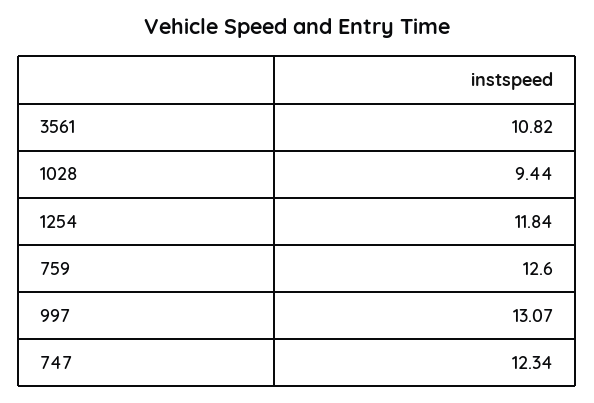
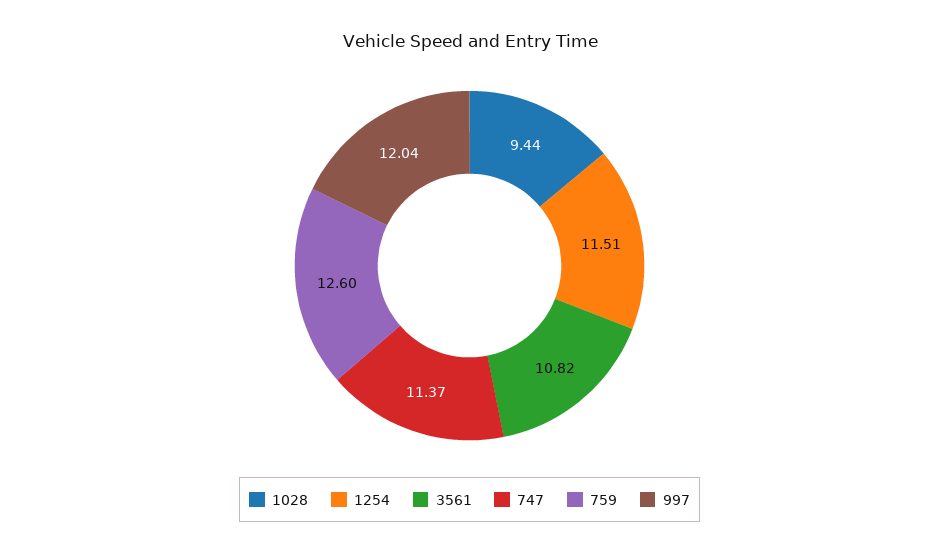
  {
    "3561": 10.82,
    "1028": 9.44,
-   "1254": 11.84,
+   "1254": 11.51,
    "759": 12.6,
-   "997": 13.07,
+   "997": 12.04,
-   "747": 12.34
+   "747": 11.37
  }

